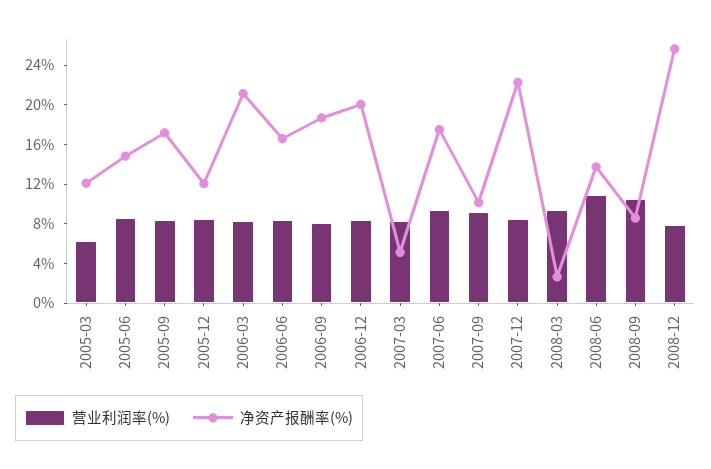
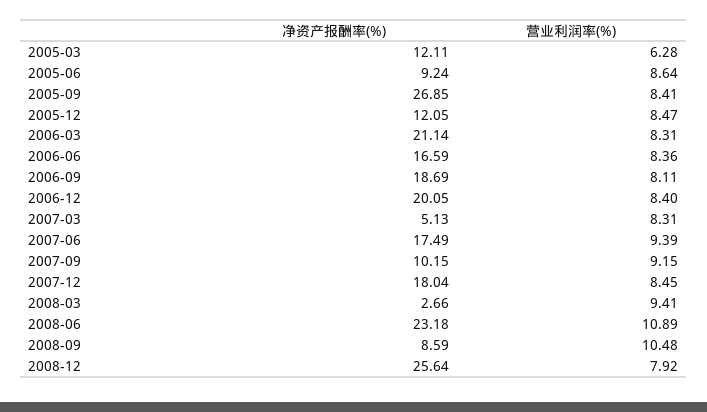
  {
    "营业利润率(%)": {
      "2005-03": 6.28,
      "2005-06": 8.64,
      "2005-09": 8.41,
      "2005-12": 8.47,
      "2006-03": 8.31,
      "2006-06": 8.36,
      "2006-09": 8.11,
      "2006-12": 8.4,
      "2007-03": 8.31,
      "2007-06": 9.39,
      "2007-09": 9.15,
      "2007-12": 8.45,
      "2008-03": 9.41,
      "2008-06": 10.89,
      "2008-09": 10.48,
      "2008-12": 7.92
    },
    "净资产报酬率(%)": {
      "2005-03": 12.11,
-     "2005-06": 15,
+     "2005-06": 9.24,
-     "2005-09": 17,
+     "2005-09": 26.85,
      "2005-12": 12.05,
      "2006-03": 21.14,
      "2006-06": 16.59,
      "2006-09": 18.69,
      "2006-12": 20.05,
      "2007-03": 5.13,
      "2007-06": 17.49,
      "2007-09": 10.15,
-     "2007-12": 22,
+     "2007-12": 18.04,
      "2008-03": 2.66,
-     "2008-06": 14,
+     "2008-06": 23.18,
      "2008-09": 8.59,
      "2008-12": 25.64
    }
  }

